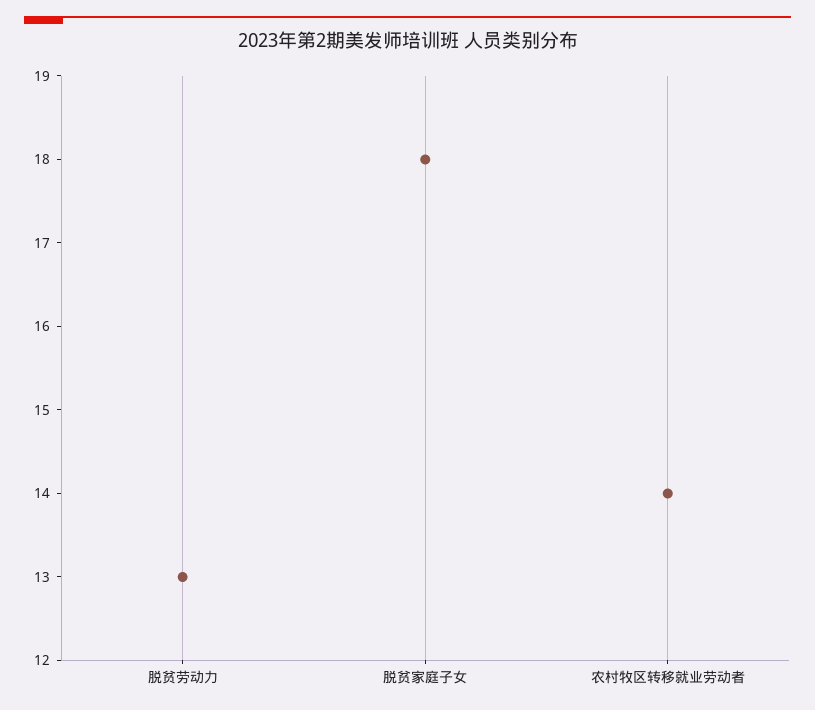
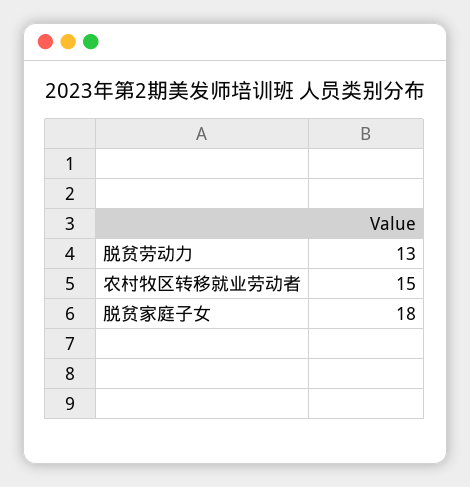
  {
    "脱贫劳动力": 13,
    "脱贫家庭子女": 18,
-   "农村牧区转移就业劳动者": 14
+   "农村牧区转移就业劳动者": 15
  }

